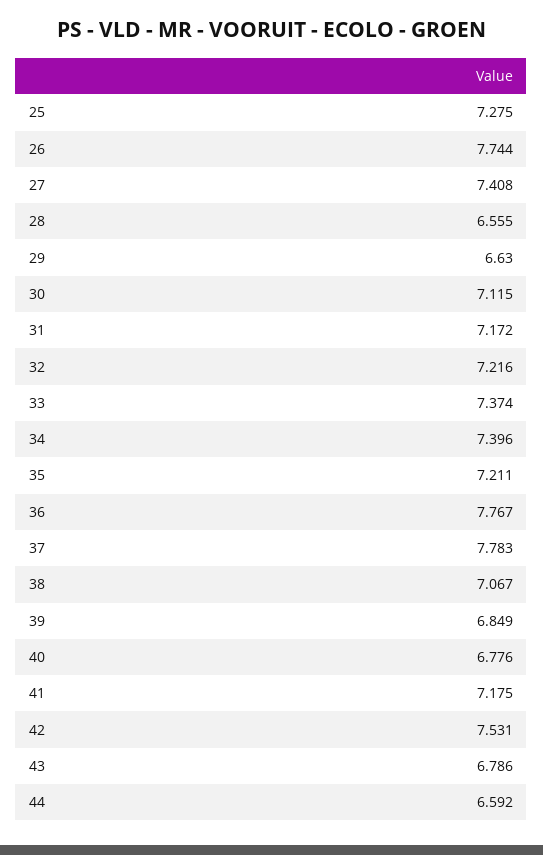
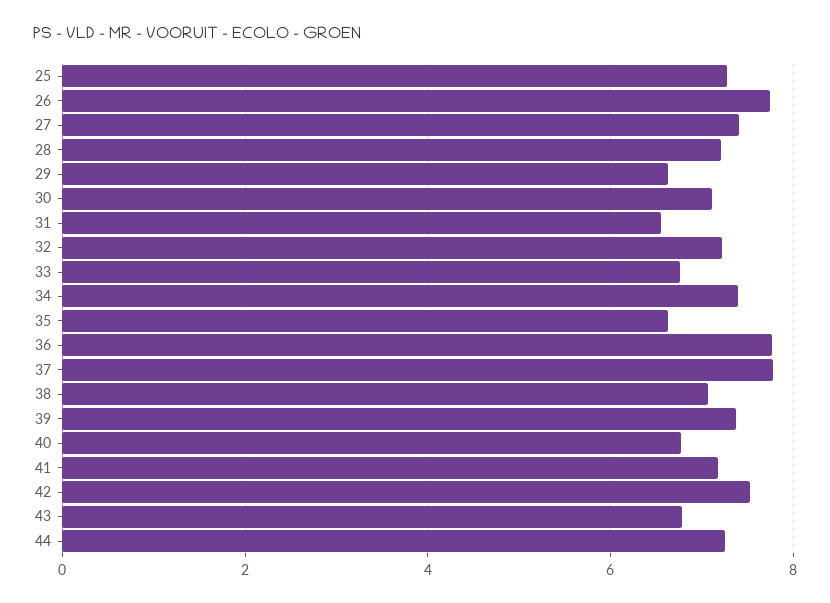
  {
    "25": 7.275,
    "26": 7.744,
    "27": 7.408,
-   "28": 6.555,
+   "28": 7.2,
    "29": 6.63,
    "30": 7.115,
-   "31": 7.172,
+   "31": 6.6,
    "32": 7.216,
-   "33": 7.374,
+   "33": 6.8,
    "34": 7.396,
-   "35": 7.211,
+   "35": 6.6,
    "36": 7.767,
    "37": 7.783,
    "38": 7.067,
-   "39": 6.849,
+   "39": 7.4,
    "40": 6.776,
    "41": 7.175,
    "42": 7.531,
    "43": 6.786,
-   "44": 6.592
+   "44": 7.2
  }

